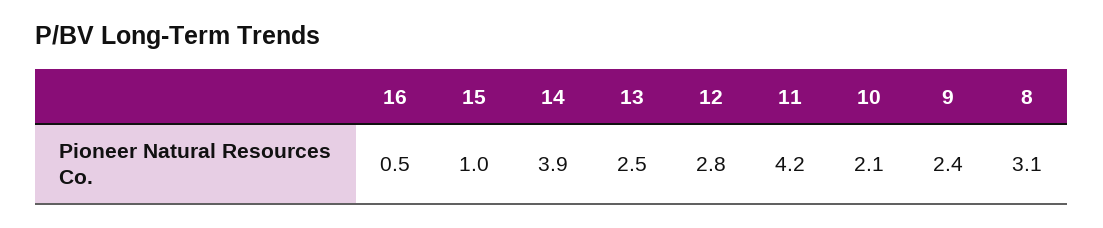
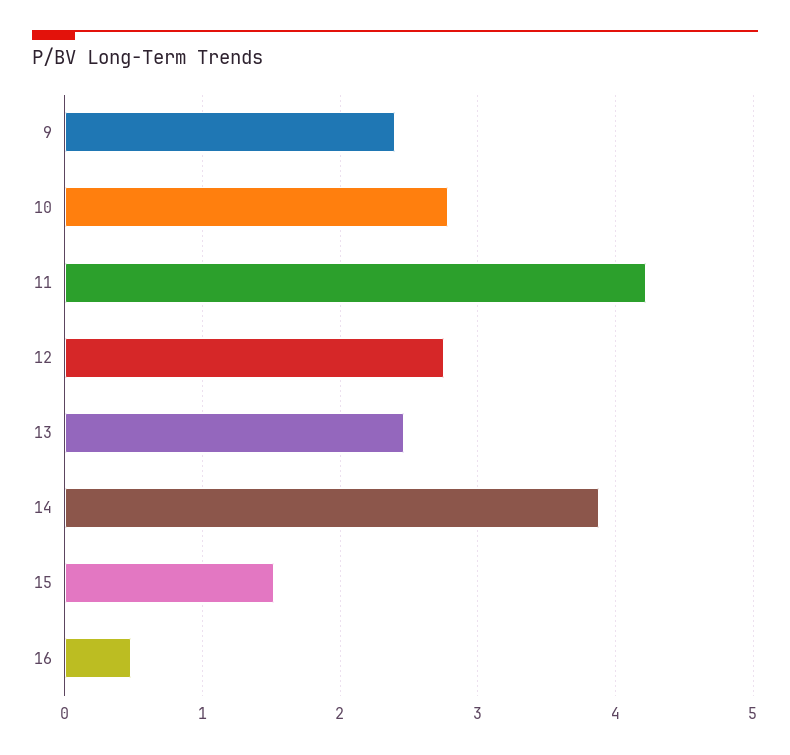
  {
    "16": 0.5,
-   "15": 1,
+   "15": 1.5,
    "14": 3.9,
    "13": 2.5,
    "12": 2.8,
    "11": 4.2,
-   "10": 2.1,
+   "10": 2.8,
-   "9": 2.4,
+   "9": 2.4
-   "8": 3.1
  }

